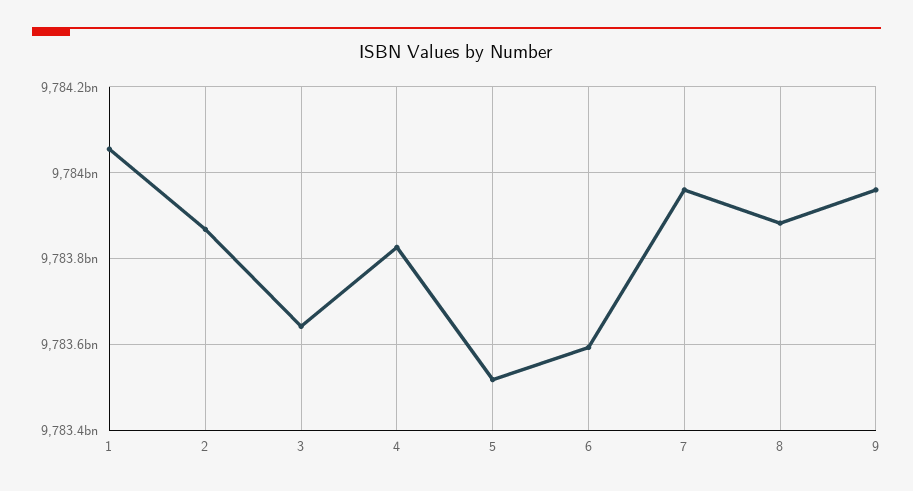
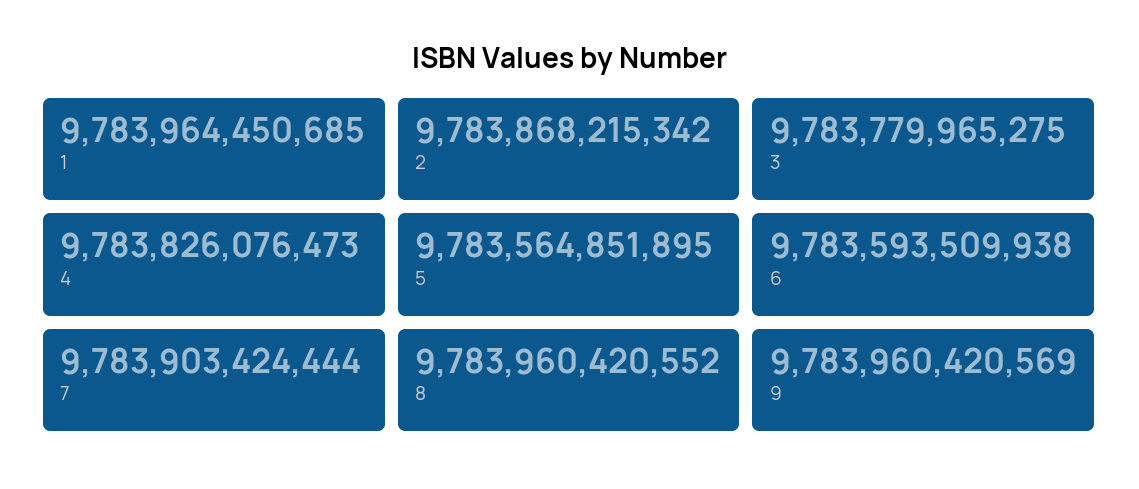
  {
-   "1": 9784060000000,
+   "1": 9783964450685,
    "2": 9783868215342,
-   "3": 9783640000000,
+   "3": 9783779965275,
    "4": 9783826076473,
-   "5": 9783520000000,
+   "5": 9783564851895,
    "6": 9783593509938,
-   "7": 9783960000000,
+   "7": 9783903424444,
-   "8": 9783880000000,
+   "8": 9783960420552,
    "9": 9783960420569
  }

